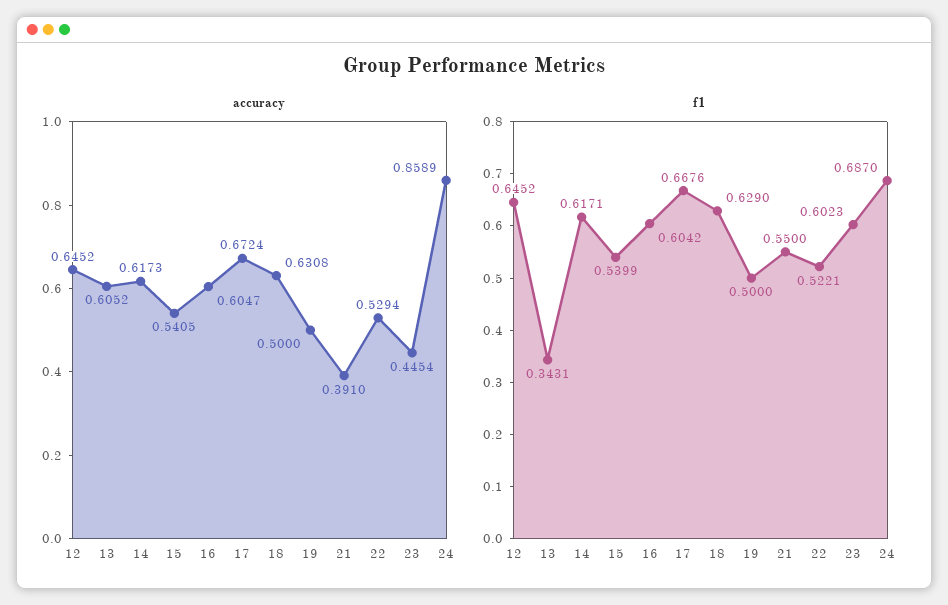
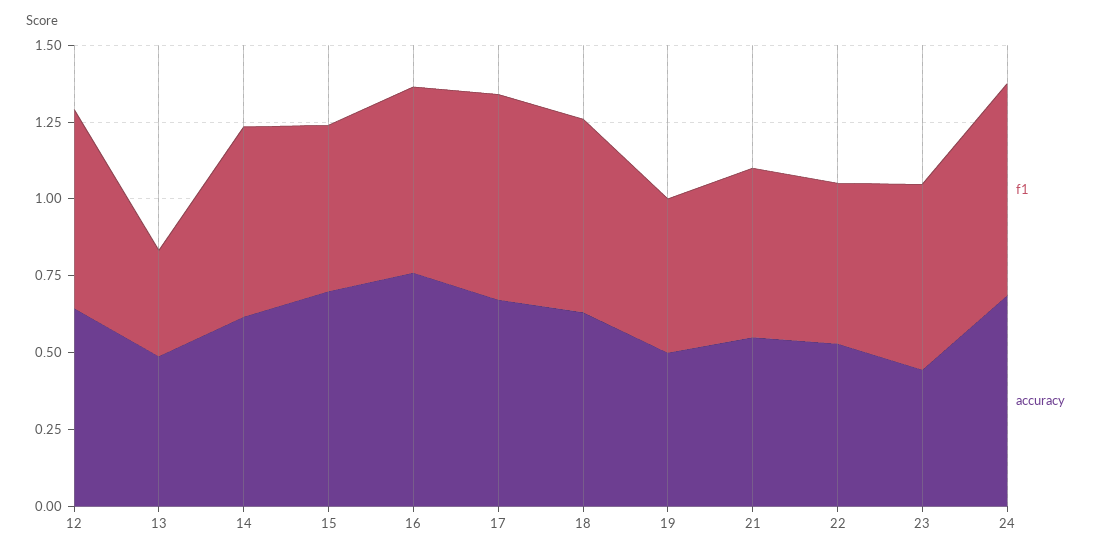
  {
    "accuracy": {
      "12": 0.6452,
-     "13": 0.6052,
+     "13": 0.5,
      "14": 0.6173,
-     "15": 0.5405,
+     "15": 0.7,
-     "16": 0.6047,
+     "16": 0.75,
      "17": 0.6724,
      "18": 0.6308,
      "19": 0.5,
-     "21": 0.391,
+     "21": 0.55,
      "22": 0.5294,
      "23": 0.4454,
-     "24": 0.8589
+     "24": 0.7
    },
    "f1": {
      "12": 0.6452,
      "13": 0.3431,
      "14": 0.6171,
      "15": 0.5399,
      "16": 0.6042,
      "17": 0.6676,
      "18": 0.629,
      "19": 0.5,
      "21": 0.55,
      "22": 0.5221,
      "23": 0.6023,
      "24": 0.687
    }
  }

